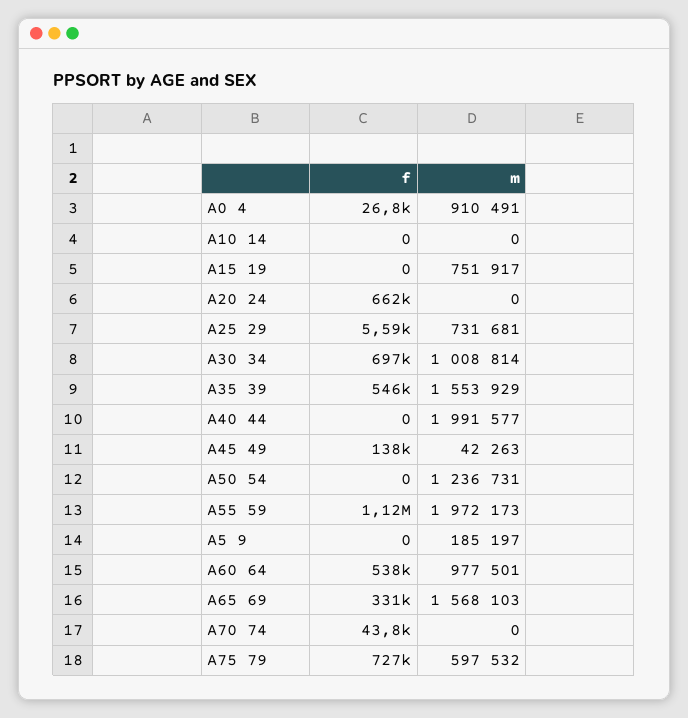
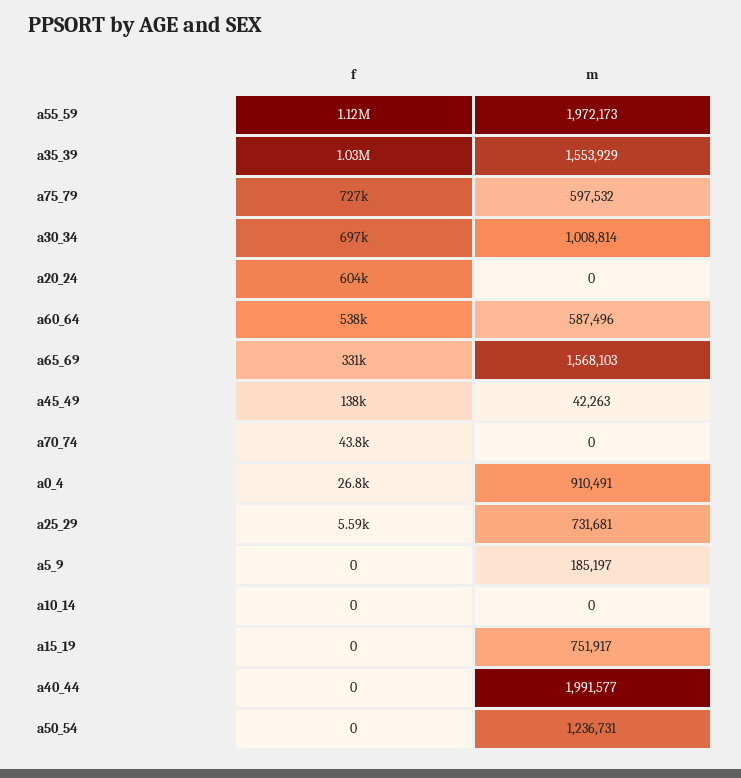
  {
    "f": {
      "A0 4": 26800,
      "A10 14": 0,
      "A15 19": 0,
-     "A20 24": 662000,
+     "A20 24": 604000,
      "A25 29": 5590,
      "A30 34": 697000,
-     "A35 39": 546000,
+     "A35 39": 1030000,
      "A40 44": 0,
      "A45 49": 138000,
      "A50 54": 0,
      "A55 59": 1120000,
      "A5 9": 0,
      "A60 64": 538000,
      "A65 69": 331000,
      "A70 74": 43800,
      "A75 79": 727000
    },
    "m": {
      "A0 4": 910491,
      "A10 14": 0,
      "A15 19": 751917,
      "A20 24": 0,
      "A25 29": 731681,
      "A30 34": 1008814,
      "A35 39": 1553929,
      "A40 44": 1991577,
      "A45 49": 42263,
      "A50 54": 1236731,
      "A55 59": 1972173,
      "A5 9": 185197,
-     "A60 64": 977501,
+     "A60 64": 587496,
      "A65 69": 1568103,
      "A70 74": 0,
      "A75 79": 597532
    }
  }

